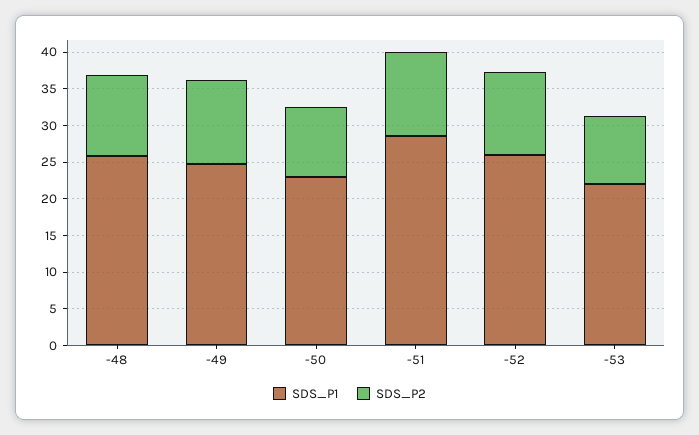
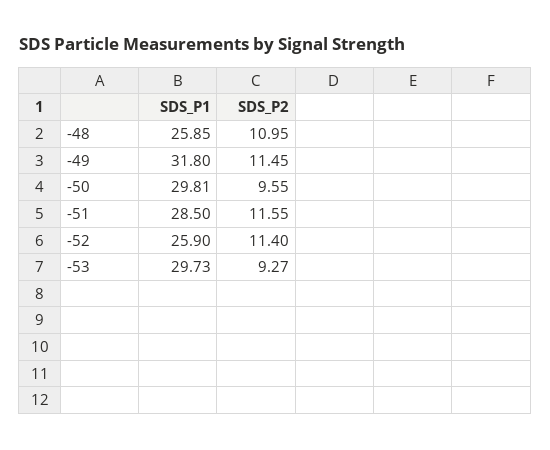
  {
    "SDS_P1": {
      "-48": 25.85,
-     "-49": 25,
+     "-49": 31.8,
-     "-50": 22.5,
+     "-50": 29.81,
      "-51": 28.5,
      "-52": 25.9,
-     "-53": 22.5
+     "-53": 29.73
    },
    "SDS_P2": {
      "-48": 10.95,
      "-49": 11.45,
      "-50": 9.55,
      "-51": 11.55,
      "-52": 11.4,
      "-53": 9.27
    }
  }

